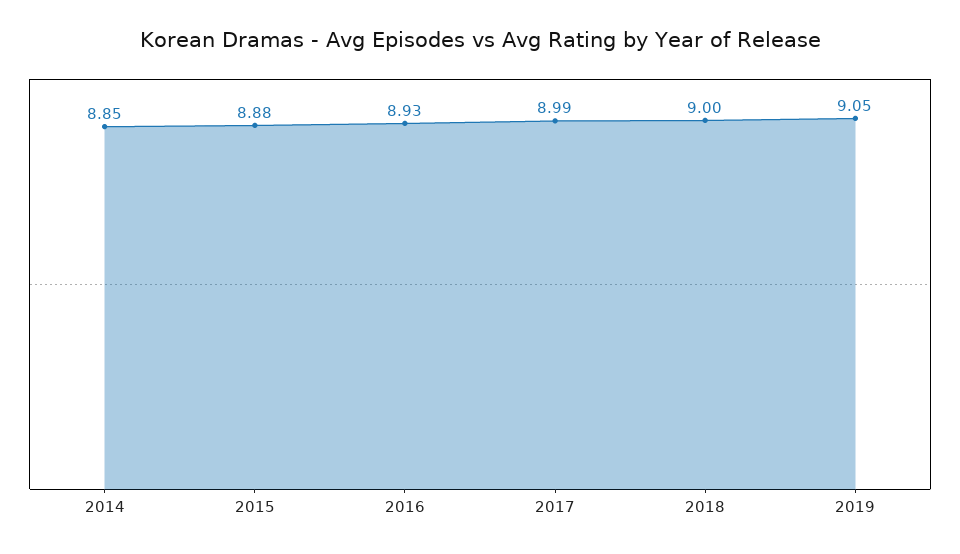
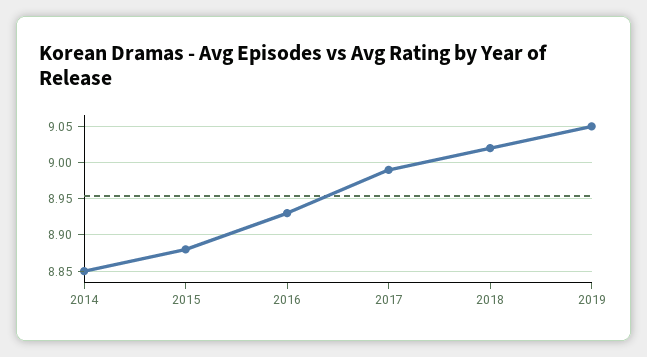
  {
    "2014": 8.85,
    "2015": 8.88,
    "2016": 8.93,
    "2017": 8.99,
-   "2018": 9,
+   "2018": 9.02,
    "2019": 9.05
  }

